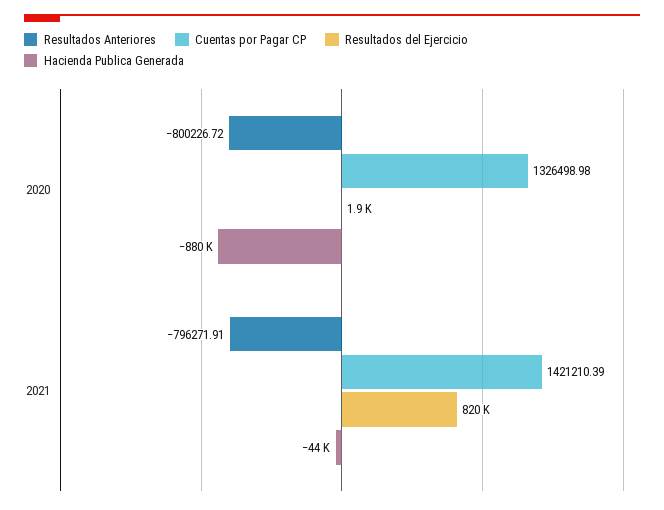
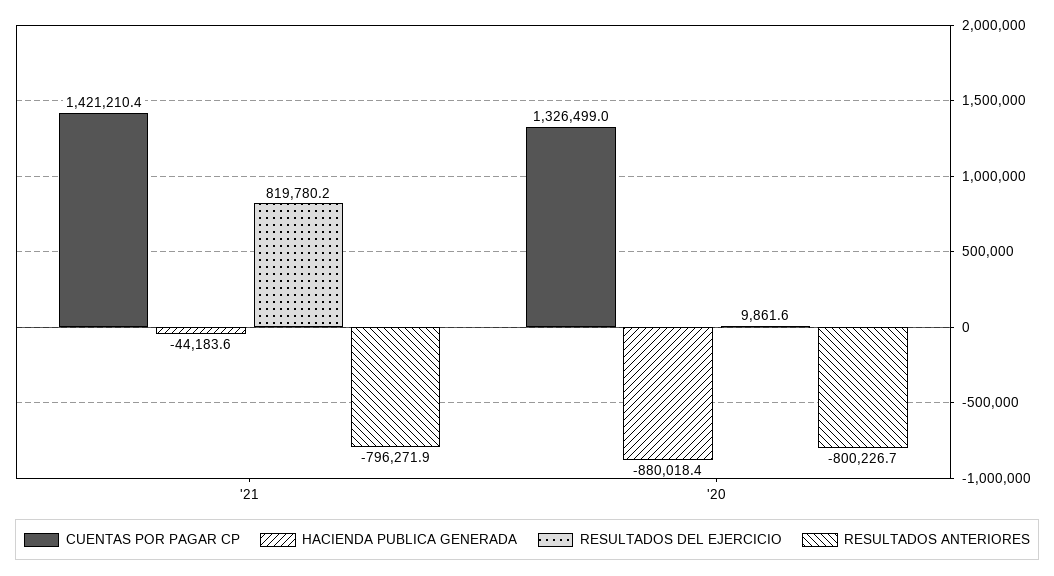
  {
    "Resultados Anteriores": {
      "2020": -800226.72,
      "2021": -796271.91
    },
    "Cuentas por Pagar CP": {
      "2020": 1326498.98,
      "2021": 1421210.39
    },
    "Resultados del Ejercicio": {
-     "2020": 1900,
+     "2020": 9861.6,
      "2021": 819780.2
    },
    "Hacienda Publica Generada": {
      "2020": -880018.4,
      "2021": -44183.6
    }
  }

